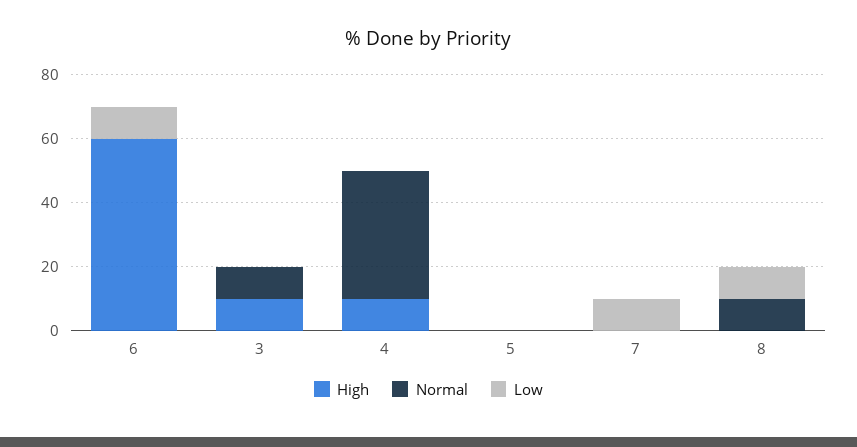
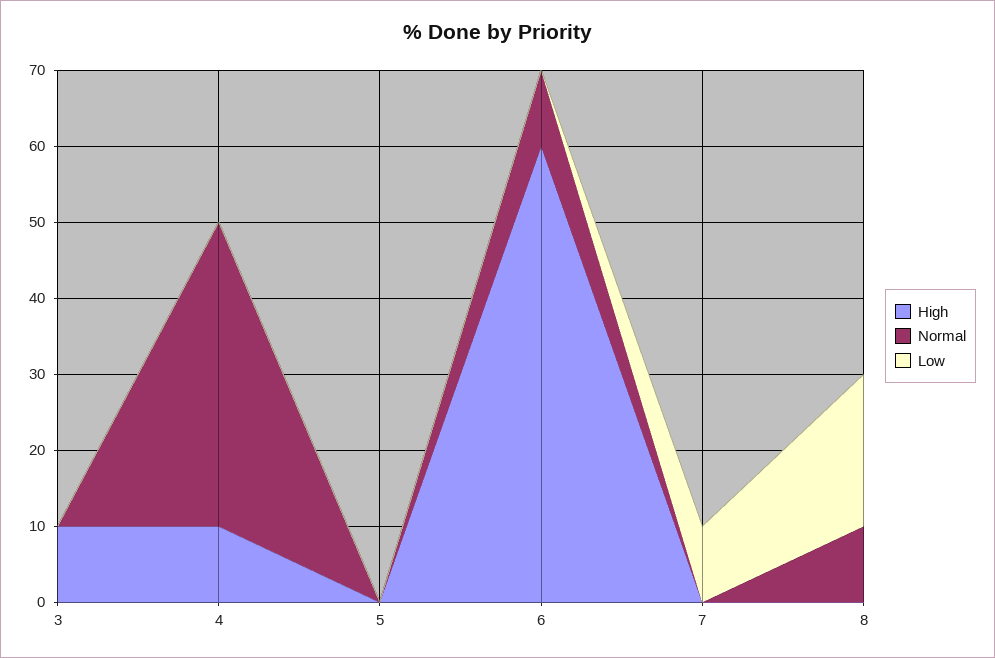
  {
    "High": {
      "6": 60,
      "3": 10,
      "4": 10,
      "5": 0,
      "7": 0,
      "8": 0
    },
    "Normal": {
-     "6": 0,
+     "6": 10,
-     "3": 10,
+     "3": 0,
      "4": 40,
      "5": 0,
      "7": 0,
      "8": 10
    },
    "Low": {
-     "6": 10,
+     "6": 0,
      "3": 0,
      "4": 0,
      "5": 0,
      "7": 10,
-     "8": 10
+     "8": 20
    }
  }

